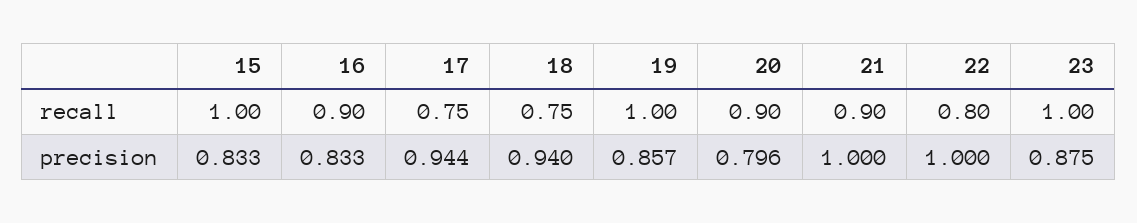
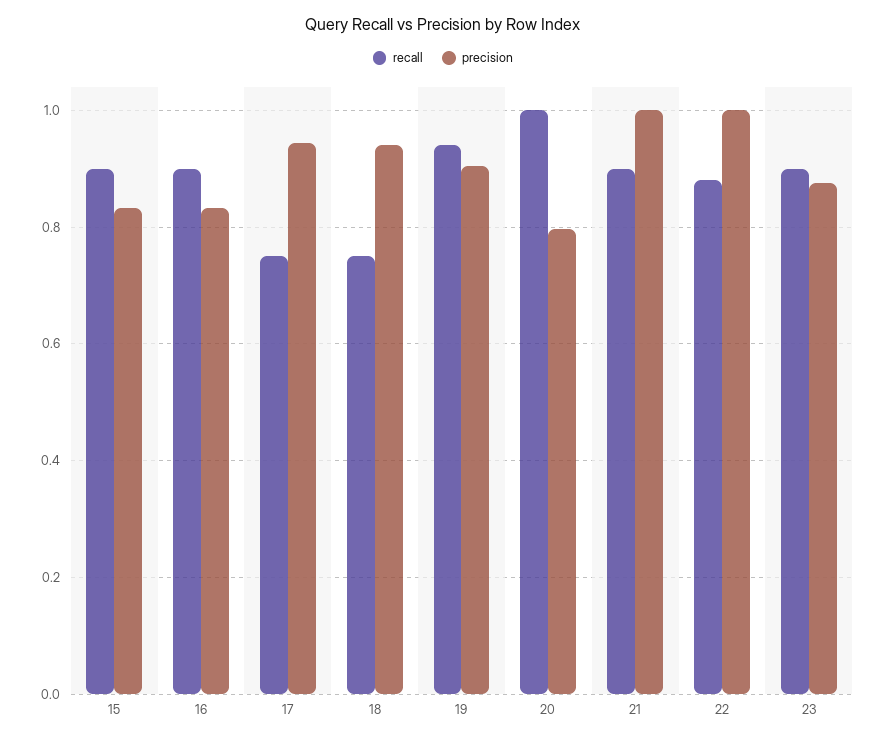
  {
    "recall": {
-     "15": 1,
+     "15": 0.9,
      "16": 0.9,
      "17": 0.75,
      "18": 0.75,
-     "19": 1,
+     "19": 0.94,
-     "20": 0.9,
+     "20": 1,
      "21": 0.9,
-     "22": 0.8,
+     "22": 0.88,
-     "23": 1
+     "23": 0.9
    },
    "precision": {
      "15": 0.833,
      "16": 0.833,
      "17": 0.944,
      "18": 0.94,
-     "19": 0.857,
+     "19": 0.9,
      "20": 0.796,
      "21": 1,
      "22": 1,
      "23": 0.875
    }
  }

